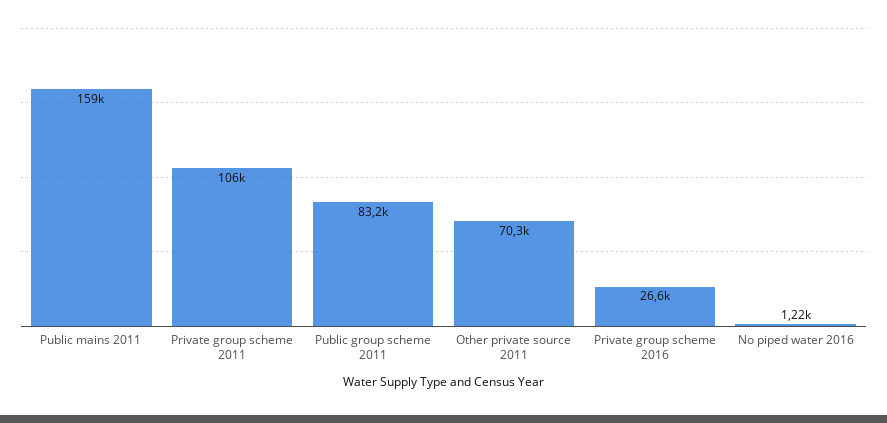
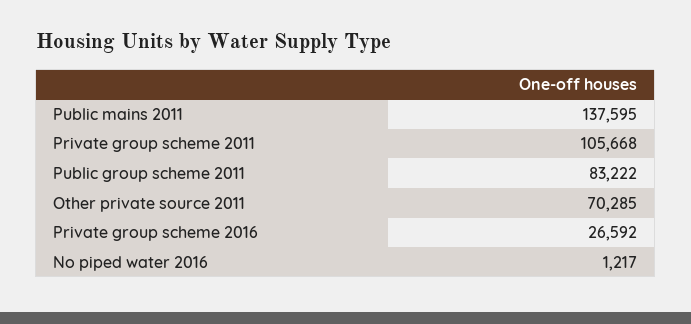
  {
-   "Public mains 2011": 159000,
+   "Public mains 2011": 137595,
    "Private group scheme 2011": 105668,
    "Public group scheme 2011": 83222,
    "Other private source 2011": 70285,
    "Private group scheme 2016": 26592,
    "No piped water 2016": 1217
  }

